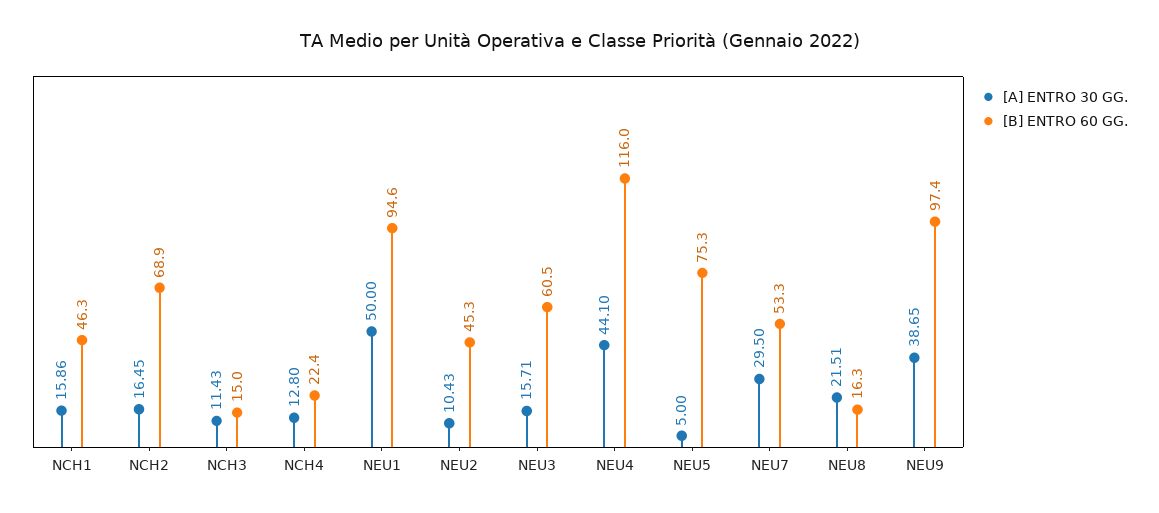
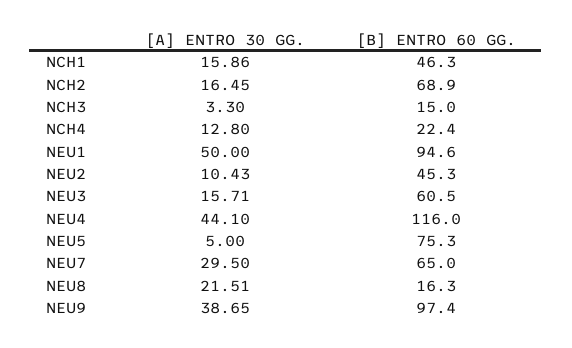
  {
    "[A] ENTRO 30 GG.": {
      "NCH1": 15.86,
      "NCH2": 16.45,
-     "NCH3": 11.43,
+     "NCH3": 3.3,
      "NCH4": 12.8,
      "NEU1": 50,
      "NEU2": 10.43,
      "NEU3": 15.71,
      "NEU4": 44.1,
      "NEU5": 5,
      "NEU7": 29.5,
      "NEU8": 21.51,
      "NEU9": 38.65
    },
    "[B] ENTRO 60 GG.": {
      "NCH1": 46.3,
      "NCH2": 68.9,
      "NCH3": 15,
      "NCH4": 22.4,
      "NEU1": 94.6,
      "NEU2": 45.3,
      "NEU3": 60.5,
      "NEU4": 116,
      "NEU5": 75.3,
-     "NEU7": 53.3,
+     "NEU7": 65,
      "NEU8": 16.3,
      "NEU9": 97.4
    }
  }

